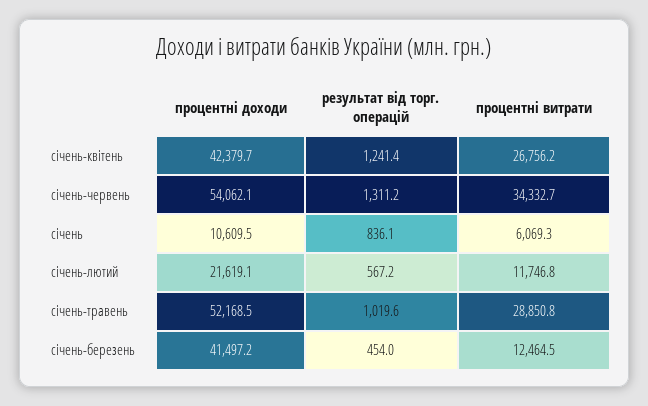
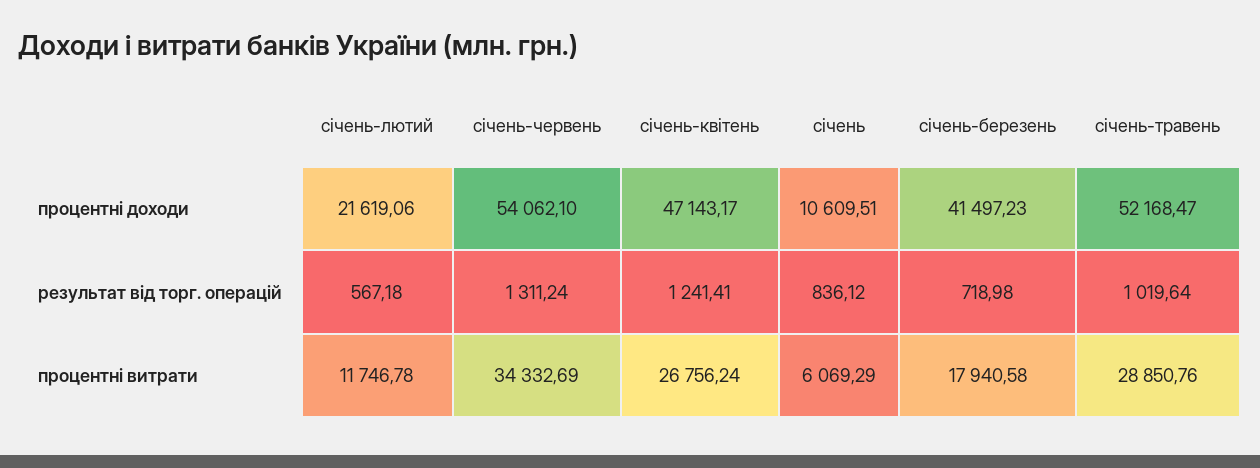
  {
    "процентні доходи": {
-     "січень-квітень": 42379.7,
+     "січень-квітень": 47143.17,
      "січень-червень": 54062.1,
      "січень": 10609.51,
      "січень-лютий": 21619.06,
      "січень-травень": 52168.47,
      "січень-березень": 41497.23
    },
    "результат від торг. операцій": {
      "січень-квітень": 1241.41,
      "січень-червень": 1311.24,
      "січень": 836.12,
      "січень-лютий": 567.18,
      "січень-травень": 1019.64,
-     "січень-березень": 454
+     "січень-березень": 718.98
    },
    "процентні витрати": {
      "січень-квітень": 26756.24,
      "січень-червень": 34332.69,
      "січень": 6069.29,
      "січень-лютий": 11746.78,
      "січень-травень": 28850.76,
-     "січень-березень": 12464.5
+     "січень-березень": 17940.58
    }
  }

